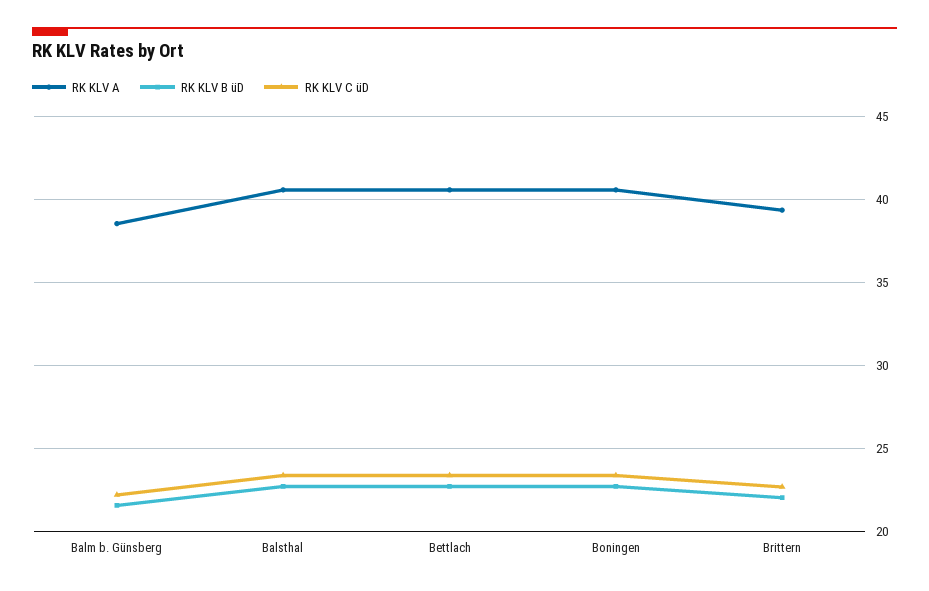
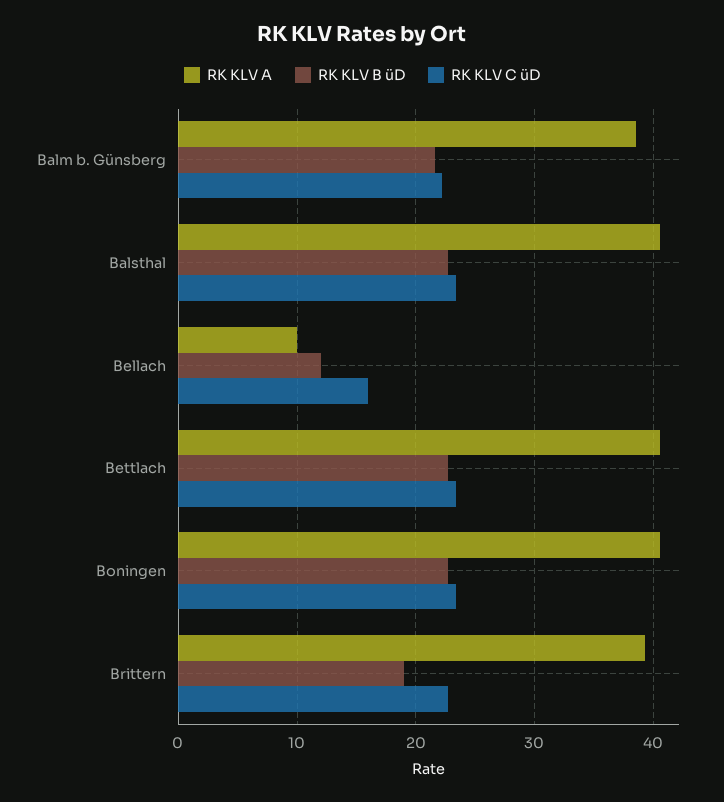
  {
    "RK KLV A": {
      "Balm b. Günsberg": 38.5,
      "Balsthal": 40.5,
      "Bettlach": 40.5,
      "Boningen": 40.5,
-     "Brittern": 39.5
+     "Brittern": 39.5,
+     "Bellach": 10
    },
    "RK KLV B üD": {
      "Balm b. Günsberg": 21.5,
      "Balsthal": 22.5,
      "Bettlach": 22.5,
      "Boningen": 22.5,
-     "Brittern": 22
+     "Brittern": 19,
+     "Bellach": 12
    },
    "RK KLV C üD": {
      "Balm b. Günsberg": 22,
      "Balsthal": 23.5,
      "Bettlach": 23.5,
      "Boningen": 23.5,
-     "Brittern": 22.5
+     "Brittern": 22.5,
+     "Bellach": 16
    }
  }

